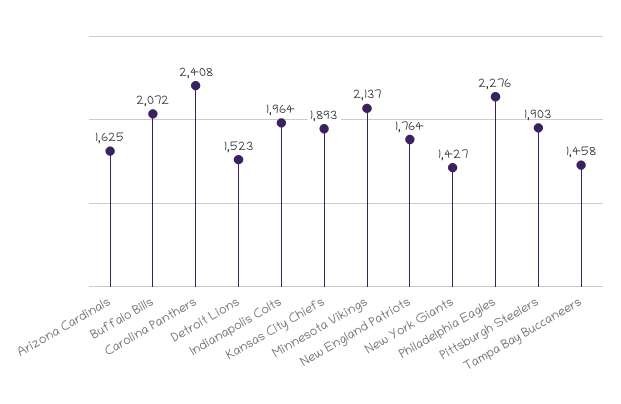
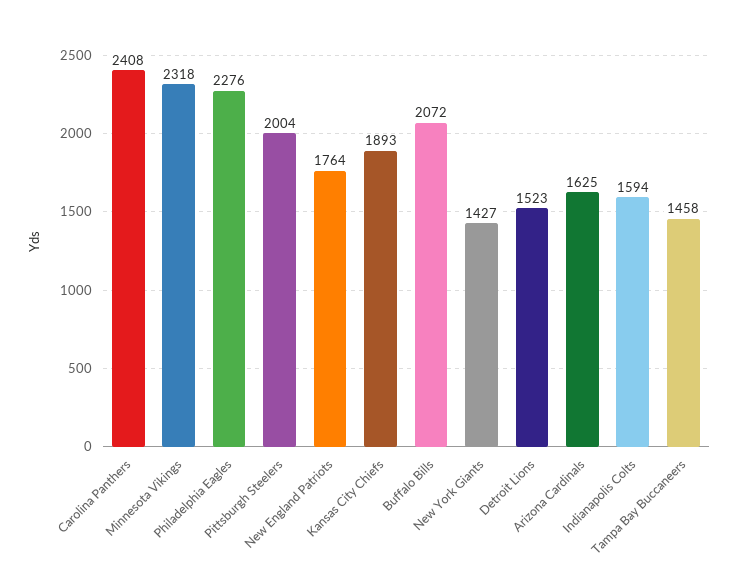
  {
    "Arizona Cardinals": 1625,
    "Buffalo Bills": 2072,
    "Carolina Panthers": 2408,
    "Detroit Lions": 1523,
-   "Indianapolis Colts": 1964,
+   "Indianapolis Colts": 1594,
    "Kansas City Chiefs": 1893,
-   "Minnesota Vikings": 2137,
+   "Minnesota Vikings": 2318,
    "New England Patriots": 1764,
    "New York Giants": 1427,
    "Philadelphia Eagles": 2276,
-   "Pittsburgh Steelers": 1903,
+   "Pittsburgh Steelers": 2004,
    "Tampa Bay Buccaneers": 1458
  }

